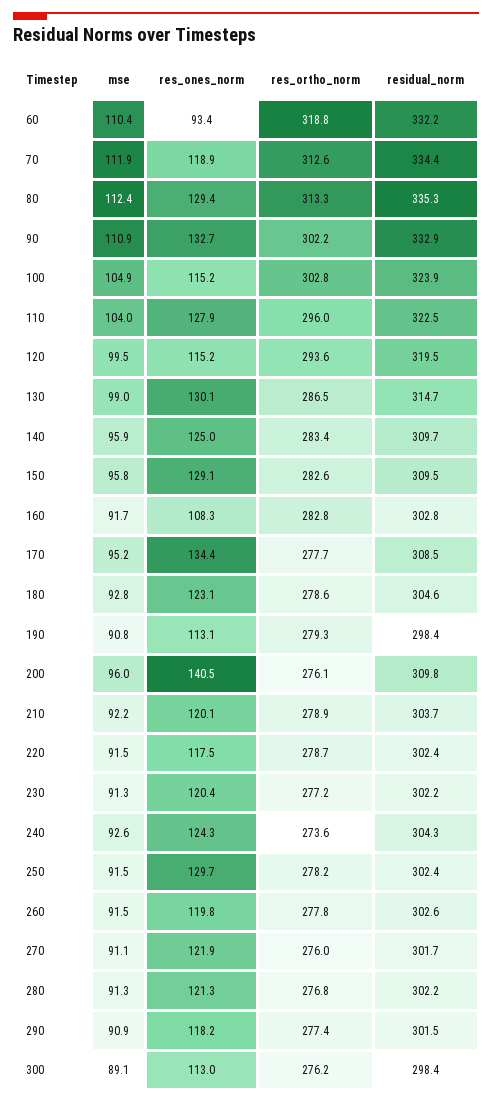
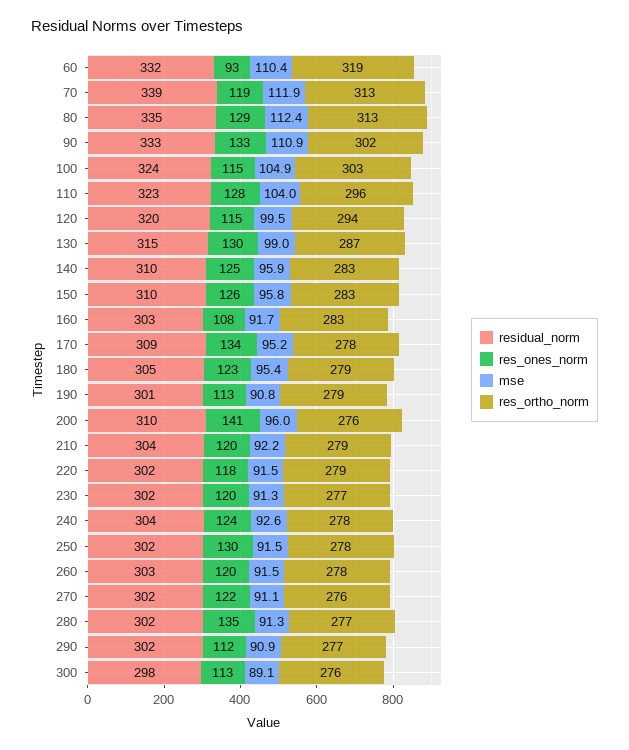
  {
    "mse": {
      "60": 110.4,
      "70": 111.9,
      "80": 112.4,
      "90": 110.9,
      "100": 104.9,
      "110": 104,
      "120": 99.5,
      "130": 99,
      "140": 95.9,
      "150": 95.8,
      "160": 91.7,
      "170": 95.2,
-     "180": 92.8,
+     "180": 95.4,
      "190": 90.8,
      "200": 96,
      "210": 92.2,
      "220": 91.5,
      "230": 91.3,
      "240": 92.6,
      "250": 91.5,
      "260": 91.5,
      "270": 91.1,
      "280": 91.3,
      "290": 90.9,
      "300": 89.1
    },
    "res_ones_norm": {
      "60": 93.4,
      "70": 118.9,
      "80": 129.4,
      "90": 132.7,
      "100": 115.2,
      "110": 127.9,
      "120": 115.2,
      "130": 130.1,
      "140": 125,
-     "150": 129.1,
+     "150": 126,
      "160": 108.3,
      "170": 134.4,
      "180": 123.1,
      "190": 113.1,
      "200": 140.5,
      "210": 120.1,
      "220": 117.5,
      "230": 120.4,
      "240": 124.3,
      "250": 129.7,
      "260": 119.8,
      "270": 121.9,
-     "280": 121.3,
+     "280": 135,
-     "290": 118.2,
+     "290": 112,
      "300": 113
    },
    "res_ortho_norm": {
      "60": 318.8,
      "70": 312.6,
      "80": 313.3,
      "90": 302.2,
      "100": 302.8,
      "110": 296,
      "120": 293.6,
      "130": 286.5,
      "140": 283.4,
      "150": 282.6,
      "160": 282.8,
      "170": 277.7,
      "180": 278.6,
      "190": 279.3,
      "200": 276.1,
      "210": 278.9,
      "220": 278.7,
      "230": 277.2,
-     "240": 273.6,
+     "240": 278,
      "250": 278.2,
      "260": 277.8,
      "270": 276,
      "280": 276.8,
      "290": 277.4,
      "300": 276.2
    },
    "residual_norm": {
      "60": 332.2,
-     "70": 334.4,
+     "70": 339,
      "80": 335.3,
      "90": 332.9,
      "100": 323.9,
      "110": 322.5,
      "120": 319.5,
      "130": 314.7,
      "140": 309.7,
      "150": 309.5,
      "160": 302.8,
      "170": 308.5,
      "180": 304.6,
-     "190": 298.4,
+     "190": 301,
      "200": 309.8,
      "210": 303.7,
      "220": 302.4,
      "230": 302.2,
      "240": 304.3,
      "250": 302.4,
      "260": 302.6,
      "270": 301.7,
      "280": 302.2,
      "290": 301.5,
      "300": 298.4
    }
  }

